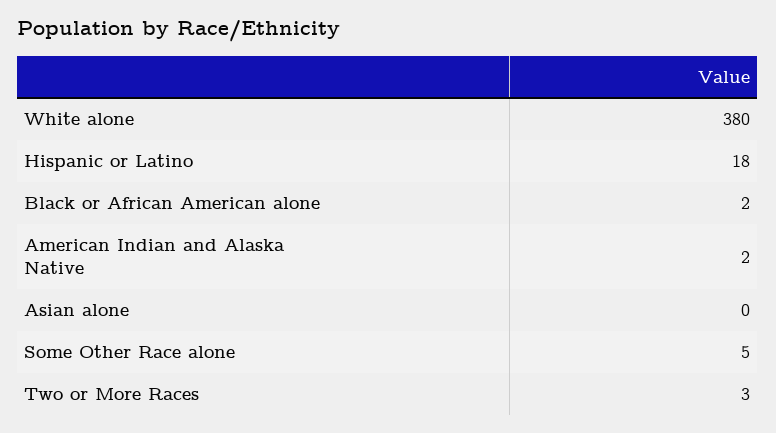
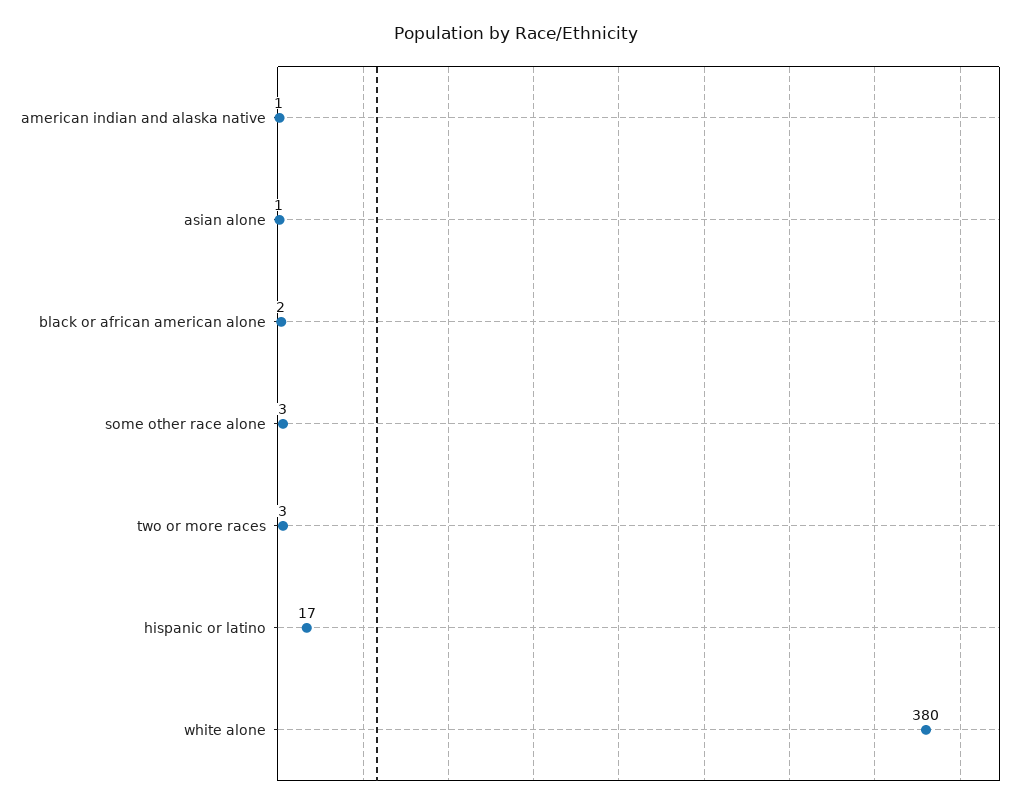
  {
    "White alone": 380,
-   "Hispanic or Latino": 18,
+   "Hispanic or Latino": 17,
    "Black or African American alone": 2,
-   "American Indian and Alaska Native": 2,
+   "American Indian and Alaska Native": 1,
-   "Asian alone": 0,
+   "Asian alone": 1,
-   "Some Other Race alone": 5,
+   "Some Other Race alone": 3,
    "Two or More Races": 3
  }

